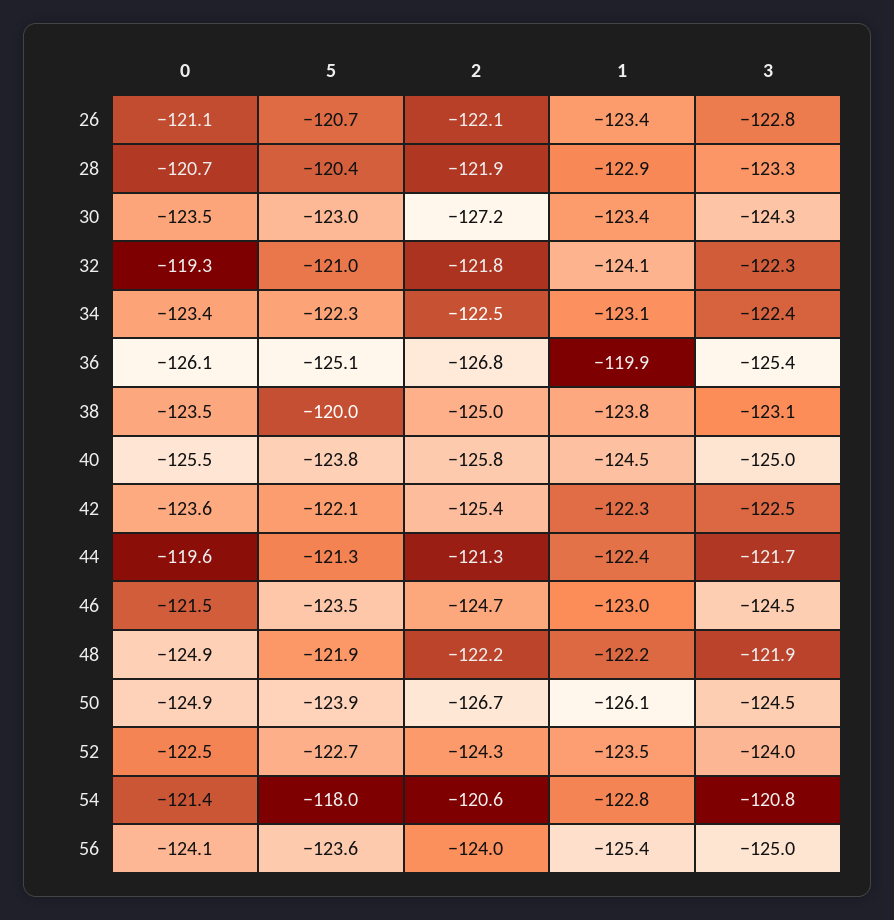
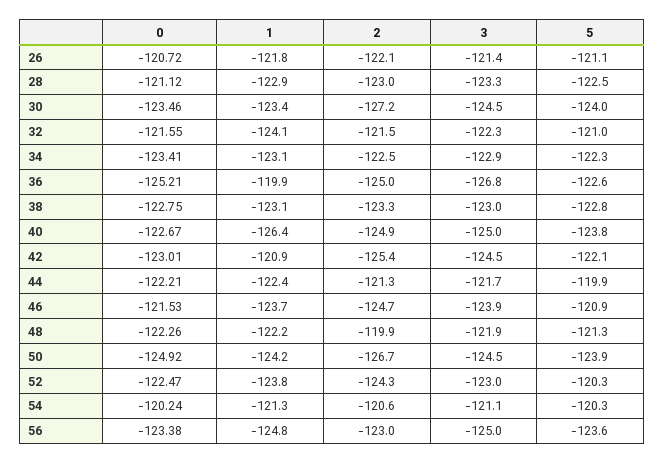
  {
    "0": {
-     "26": -121.1,
+     "26": -120.72,
-     "28": -120.7,
+     "28": -121.12,
      "30": -123.46,
-     "32": -119.3,
+     "32": -121.55,
      "34": -123.41,
-     "36": -126.1,
+     "36": -125.21,
-     "38": -123.5,
+     "38": -122.75,
-     "40": -125.5,
+     "40": -122.67,
-     "42": -123.6,
+     "42": -123.01,
-     "44": -119.6,
+     "44": -122.21,
      "46": -121.53,
-     "48": -124.9,
+     "48": -122.26,
      "50": -124.92,
      "52": -122.47,
-     "54": -121.4,
+     "54": -120.24,
-     "56": -124.1
+     "56": -123.38
    },
    "5": {
-     "26": -120.7,
+     "26": -121.1,
-     "28": -120.4,
+     "28": -122.5,
-     "30": -123,
+     "30": -124,
      "32": -121,
      "34": -122.3,
-     "36": -125.1,
+     "36": -122.6,
-     "38": -120,
+     "38": -122.8,
      "40": -123.8,
      "42": -122.1,
-     "44": -121.3,
+     "44": -119.9,
-     "46": -123.5,
+     "46": -120.9,
-     "48": -121.9,
+     "48": -121.3,
      "50": -123.9,
-     "52": -122.7,
+     "52": -120.3,
-     "54": -118,
+     "54": -120.3,
      "56": -123.6
    },
    "2": {
      "26": -122.1,
-     "28": -121.9,
+     "28": -123,
      "30": -127.2,
-     "32": -121.8,
+     "32": -121.5,
      "34": -122.5,
-     "36": -126.8,
+     "36": -125,
-     "38": -125,
+     "38": -123.3,
-     "40": -125.8,
+     "40": -124.9,
      "42": -125.4,
      "44": -121.3,
      "46": -124.7,
-     "48": -122.2,
+     "48": -119.9,
      "50": -126.7,
      "52": -124.3,
      "54": -120.6,
-     "56": -124
+     "56": -123
    },
    "1": {
-     "26": -123.4,
+     "26": -121.8,
      "28": -122.9,
      "30": -123.4,
      "32": -124.1,
      "34": -123.1,
      "36": -119.9,
-     "38": -123.8,
+     "38": -123.1,
-     "40": -124.5,
+     "40": -126.4,
-     "42": -122.3,
+     "42": -120.9,
      "44": -122.4,
-     "46": -123,
+     "46": -123.7,
      "48": -122.2,
-     "50": -126.1,
+     "50": -124.2,
-     "52": -123.5,
+     "52": -123.8,
-     "54": -122.8,
+     "54": -121.3,
-     "56": -125.4
+     "56": -124.8
    },
    "3": {
-     "26": -122.8,
+     "26": -121.4,
      "28": -123.3,
-     "30": -124.3,
+     "30": -124.5,
      "32": -122.3,
-     "34": -122.4,
+     "34": -122.9,
-     "36": -125.4,
+     "36": -126.8,
-     "38": -123.1,
+     "38": -123,
      "40": -125,
-     "42": -122.5,
+     "42": -124.5,
      "44": -121.7,
-     "46": -124.5,
+     "46": -123.9,
      "48": -121.9,
      "50": -124.5,
-     "52": -124,
+     "52": -123,
-     "54": -120.8,
+     "54": -121.1,
      "56": -125
    }
  }

